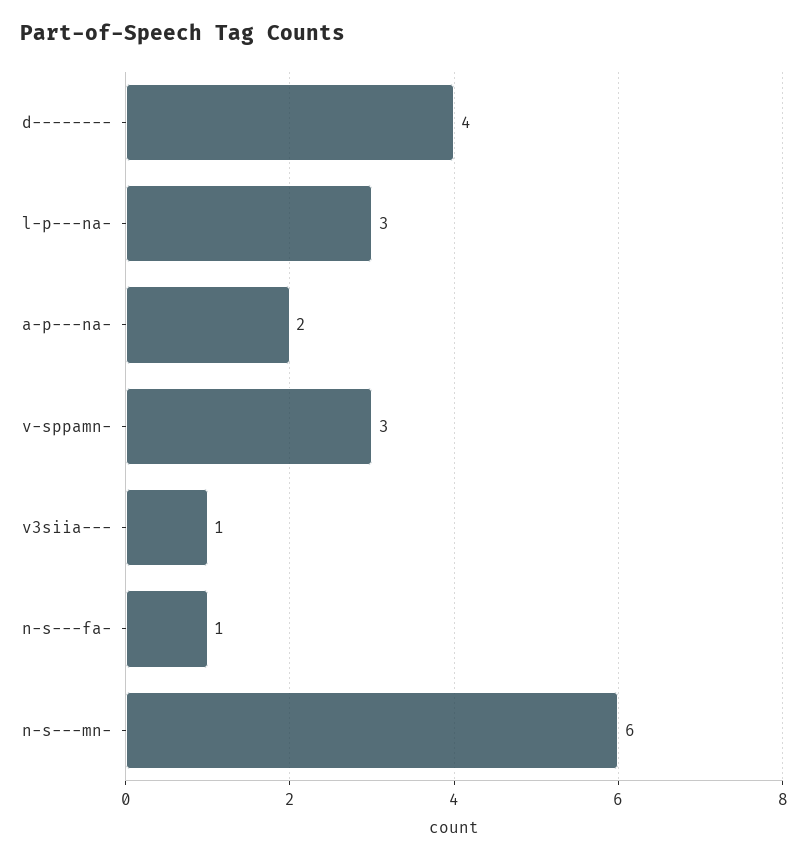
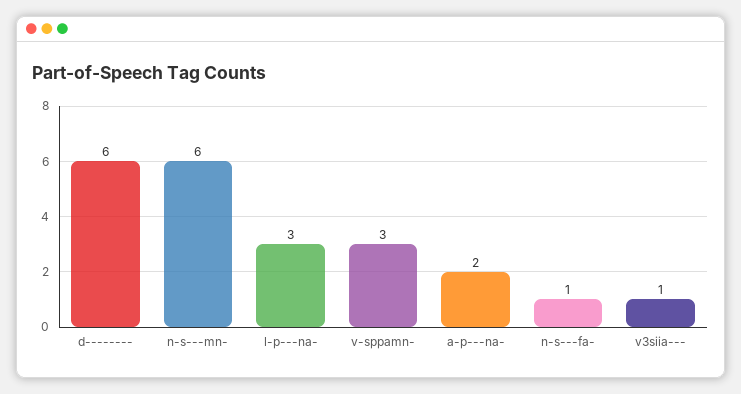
  {
-   "d--------": 4,
+   "d--------": 6,
    "l-p---na-": 3,
    "a-p---na-": 2,
    "v-sppamn-": 3,
    "v3siia---": 1,
    "n-s---fa-": 1,
    "n-s---mn-": 6
  }

